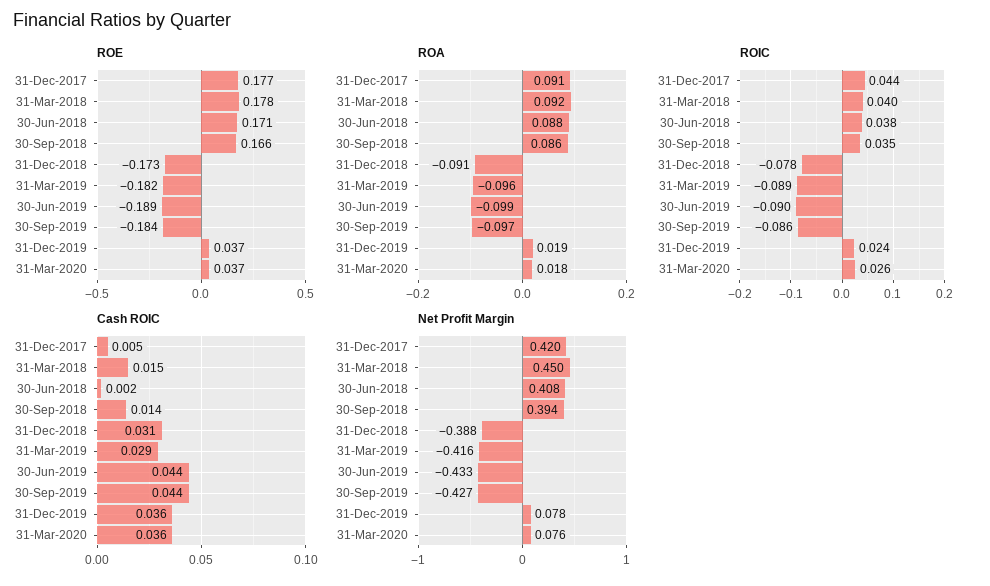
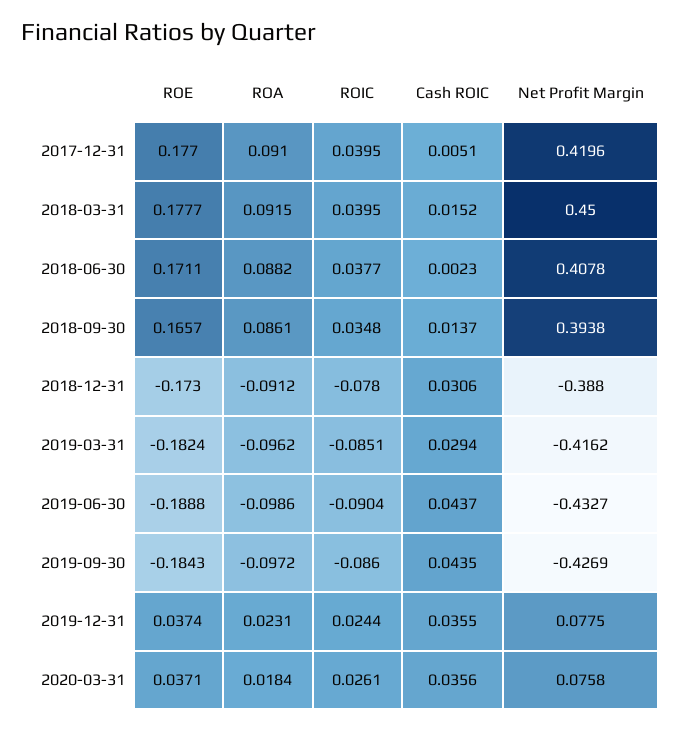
  {
    "ROE": {
      "31-Dec-2017": 0.177,
      "31-Mar-2018": 0.1777,
      "30-Jun-2018": 0.1711,
      "30-Sep-2018": 0.1657,
      "31-Dec-2018": -0.173,
      "31-Mar-2019": -0.1824,
      "30-Jun-2019": -0.1888,
      "30-Sep-2019": -0.1843,
      "31-Dec-2019": 0.0374,
      "31-Mar-2020": 0.0371
    },
    "ROA": {
      "31-Dec-2017": 0.091,
      "31-Mar-2018": 0.0915,
      "30-Jun-2018": 0.0882,
      "30-Sep-2018": 0.0861,
      "31-Dec-2018": -0.0912,
      "31-Mar-2019": -0.0962,
      "30-Jun-2019": -0.0986,
      "30-Sep-2019": -0.0972,
-     "31-Dec-2019": 0.019,
+     "31-Dec-2019": 0.0231,
      "31-Mar-2020": 0.0184
    },
    "ROIC": {
-     "31-Dec-2017": 0.044,
+     "31-Dec-2017": 0.0395,
      "31-Mar-2018": 0.0395,
      "30-Jun-2018": 0.0377,
      "30-Sep-2018": 0.0348,
      "31-Dec-2018": -0.078,
-     "31-Mar-2019": -0.089,
+     "31-Mar-2019": -0.0851,
      "30-Jun-2019": -0.0904,
      "30-Sep-2019": -0.086,
      "31-Dec-2019": 0.0244,
      "31-Mar-2020": 0.0261
    },
    "Cash ROIC": {
      "31-Dec-2017": 0.0051,
      "31-Mar-2018": 0.0152,
      "30-Jun-2018": 0.0023,
      "30-Sep-2018": 0.0137,
      "31-Dec-2018": 0.0306,
      "31-Mar-2019": 0.0294,
      "30-Jun-2019": 0.0437,
      "30-Sep-2019": 0.0435,
      "31-Dec-2019": 0.0355,
      "31-Mar-2020": 0.0356
    },
    "Net Profit Margin": {
      "31-Dec-2017": 0.4196,
      "31-Mar-2018": 0.45,
      "30-Jun-2018": 0.4078,
      "30-Sep-2018": 0.3938,
      "31-Dec-2018": -0.388,
      "31-Mar-2019": -0.4162,
      "30-Jun-2019": -0.4327,
      "30-Sep-2019": -0.4269,
      "31-Dec-2019": 0.0775,
      "31-Mar-2020": 0.0758
    }
  }

